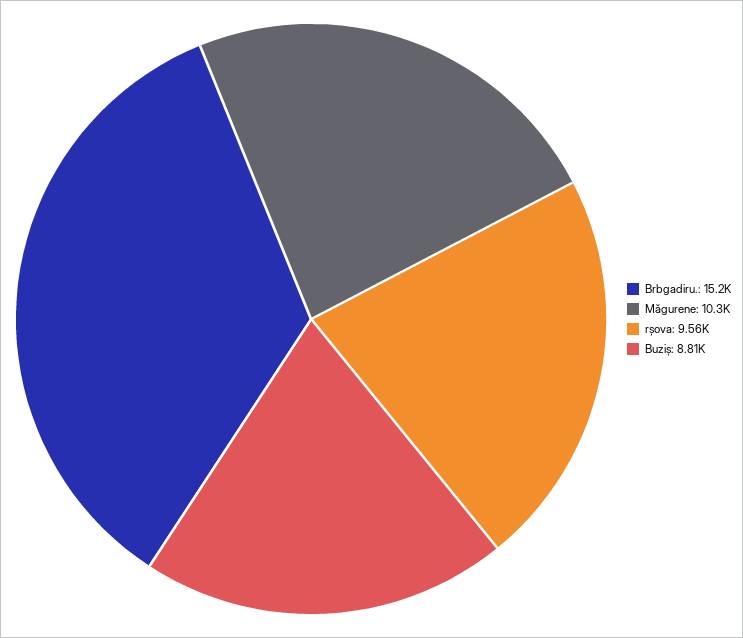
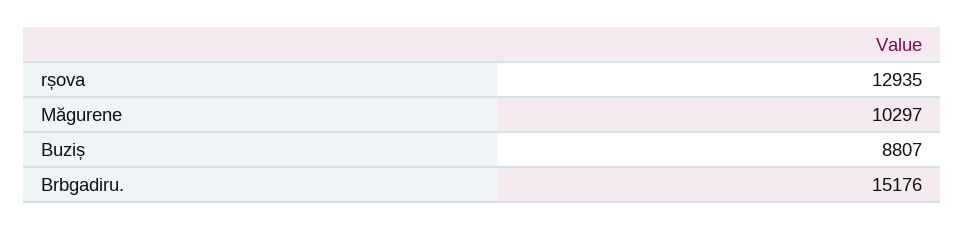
  {
    "Brbgadiru.": 15176,
    "Măgurene": 10297,
-   "rșova": 9560,
+   "rșova": 12935,
    "Buziș": 8807
  }

